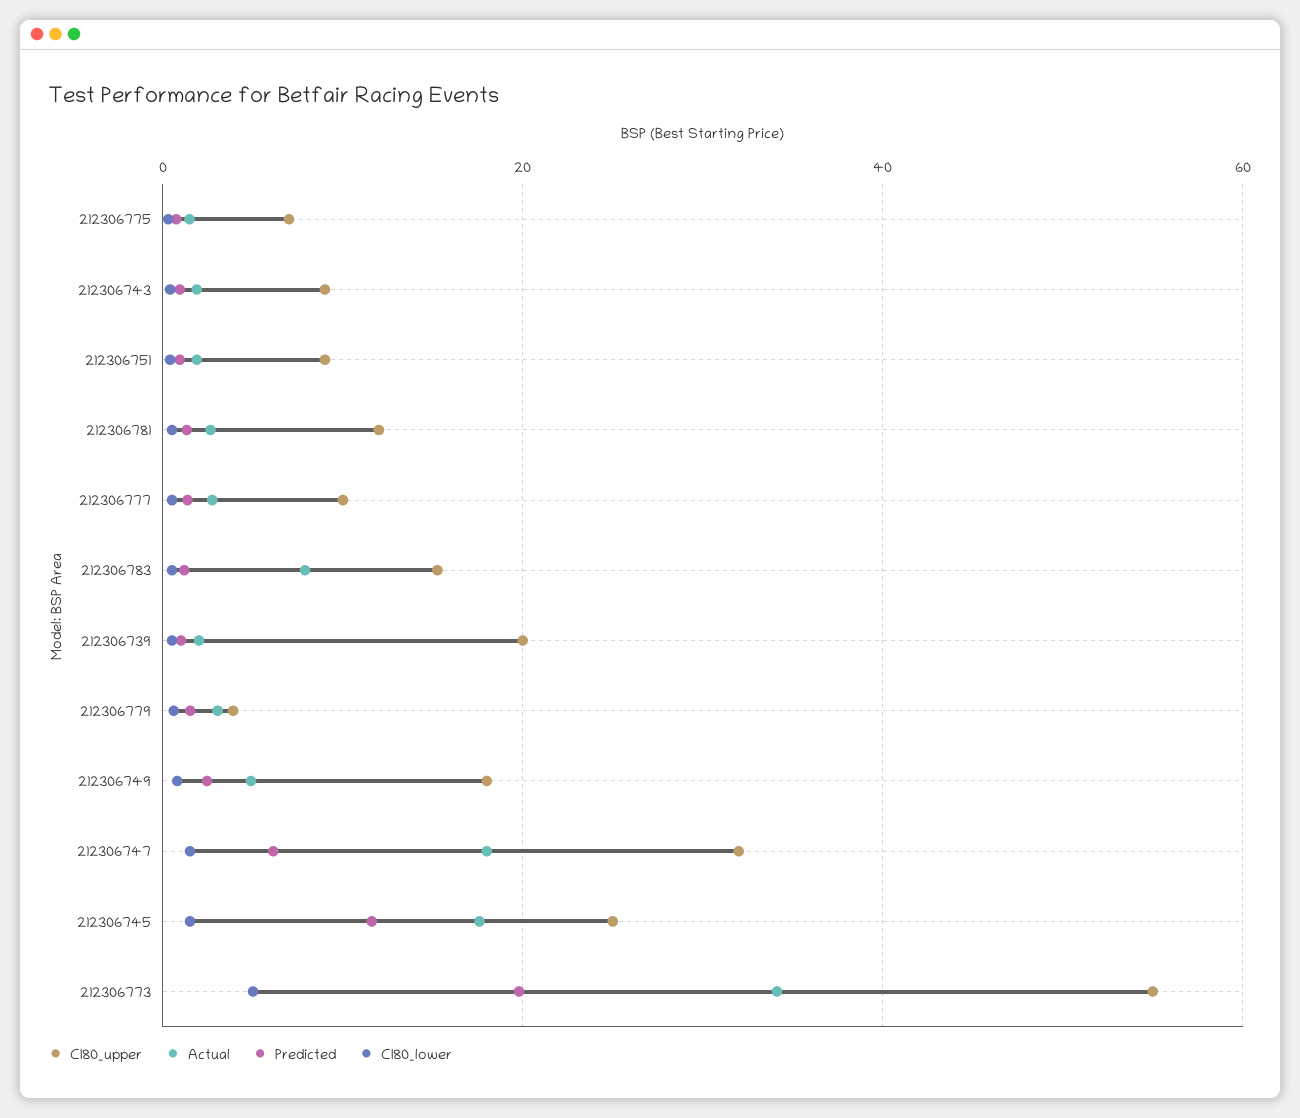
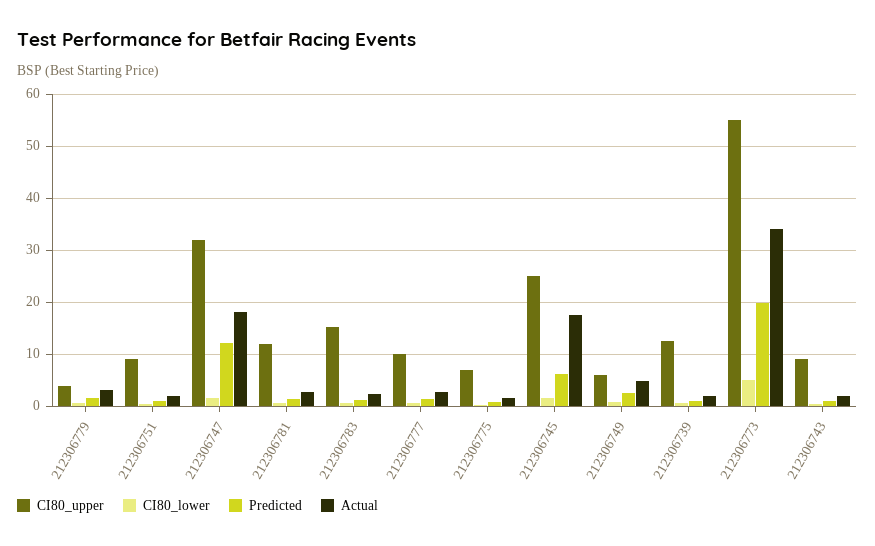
  {
    "CI80_upper": {
      "212306775": 8,
      "212306743": 10,
      "212306751": 10,
      "212306781": 12,
      "212306777": 10,
      "212306783": 16,
-     "212306739": 20,
+     "212306739": 12,
      "212306779": 4,
-     "212306749": 18,
+     "212306749": 6,
      "212306747": 32,
      "212306745": 26,
      "212306773": 56
    },
    "Actual": {
      "212306775": 2,
      "212306743": 2,
      "212306751": 2,
      "212306781": 2,
      "212306777": 2,
-     "212306783": 8,
+     "212306783": 2,
      "212306739": 2,
      "212306779": 4,
      "212306749": 4,
      "212306747": 18,
      "212306745": 18,
      "212306773": 34
    },
    "Predicted": {
      "212306775": 0,
      "212306743": 0,
      "212306751": 0,
      "212306781": 2,
      "212306777": 2,
      "212306783": 2,
      "212306739": 2,
      "212306779": 2,
      "212306749": 2,
-     "212306747": 6,
+     "212306747": 12,
-     "212306745": 12,
+     "212306745": 6,
      "212306773": 20
    },
    "CI80_lower": {
      "212306775": 0,
      "212306743": 0,
      "212306751": 0,
      "212306781": 0,
      "212306777": 0,
      "212306783": 0,
      "212306739": 0,
      "212306779": 0,
      "212306749": 0,
      "212306747": 2,
      "212306745": 2,
      "212306773": 6
    }
  }

